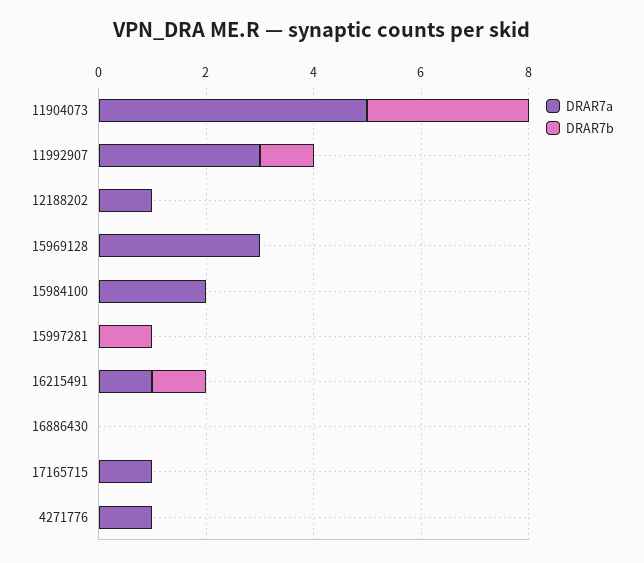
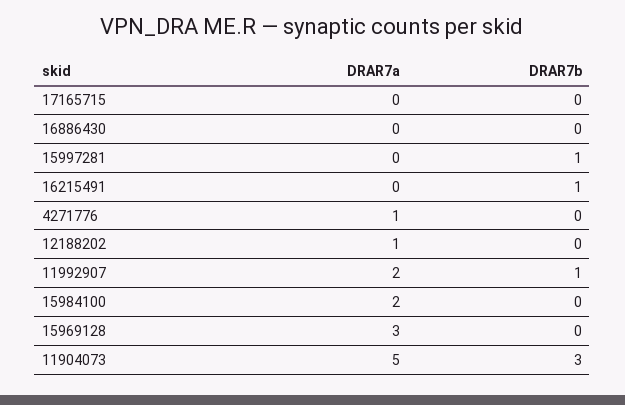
  {
    "DRAR7a": {
      "11904073": 5,
-     "11992907": 3,
+     "11992907": 2,
      "12188202": 1,
      "15969128": 3,
      "15984100": 2,
      "15997281": 0,
-     "16215491": 1,
+     "16215491": 0,
      "16886430": 0,
-     "17165715": 1,
+     "17165715": 0,
      "4271776": 1
    },
    "DRAR7b": {
      "11904073": 3,
      "11992907": 1,
      "12188202": 0,
      "15969128": 0,
      "15984100": 0,
      "15997281": 1,
      "16215491": 1,
      "16886430": 0,
      "17165715": 0,
      "4271776": 0
    }
  }

